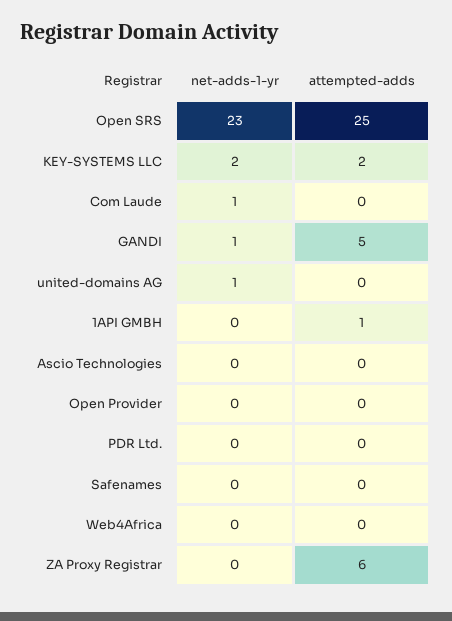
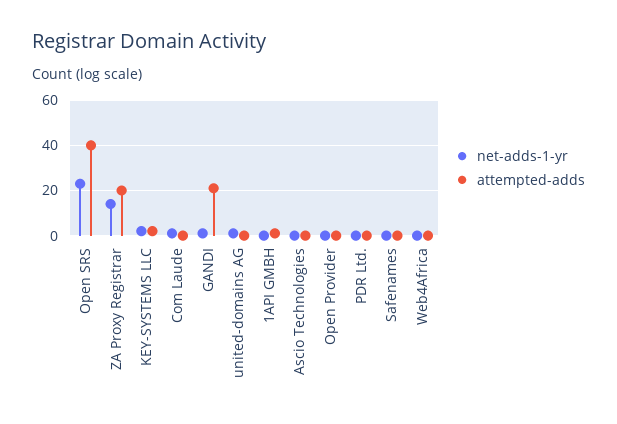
  {
    "net-adds-1-yr": {
      "Open SRS": 23,
      "KEY-SYSTEMS LLC": 2,
      "Com Laude": 1,
      "GANDI": 1,
      "united-domains AG": 1,
      "1API GMBH": 0,
      "Ascio Technologies": 0,
      "Open Provider": 0,
      "PDR Ltd.": 0,
      "Safenames": 0,
      "Web4Africa": 0,
-     "ZA Proxy Registrar": 0
+     "ZA Proxy Registrar": 15
    },
    "attempted-adds": {
-     "Open SRS": 25,
+     "Open SRS": 40,
      "KEY-SYSTEMS LLC": 2,
      "Com Laude": 0,
-     "GANDI": 5,
+     "GANDI": 20,
      "united-domains AG": 0,
      "1API GMBH": 1,
      "Ascio Technologies": 0,
      "Open Provider": 0,
      "PDR Ltd.": 0,
      "Safenames": 0,
      "Web4Africa": 0,
-     "ZA Proxy Registrar": 6
+     "ZA Proxy Registrar": 20
    }
  }

